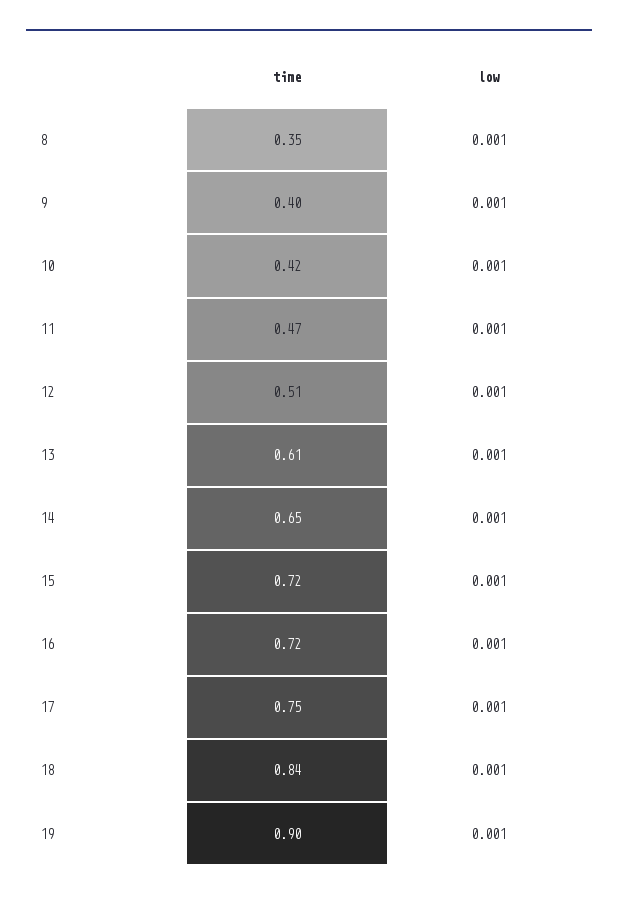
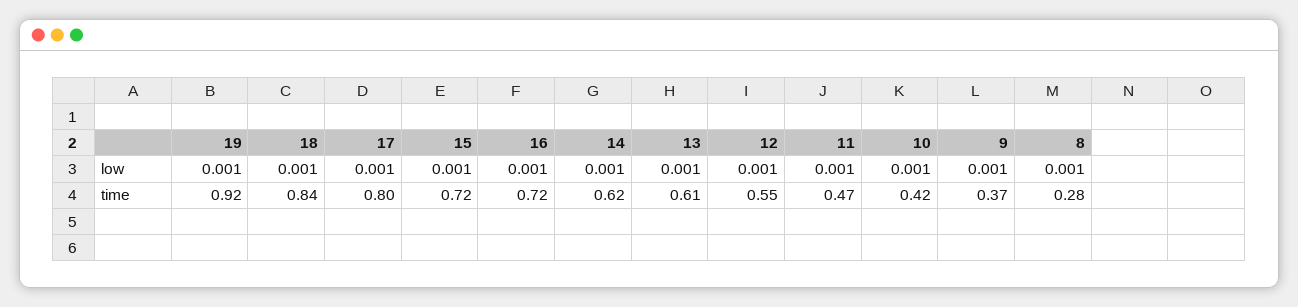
  {
    "time": {
-     "8": 0.35,
+     "8": 0.28,
-     "9": 0.4,
+     "9": 0.37,
      "10": 0.42,
      "11": 0.47,
-     "12": 0.51,
+     "12": 0.55,
      "13": 0.61,
-     "14": 0.65,
+     "14": 0.62,
      "15": 0.72,
      "16": 0.72,
-     "17": 0.75,
+     "17": 0.8,
      "18": 0.84,
-     "19": 0.9
+     "19": 0.92
    },
    "low": {
      "8": 0.001,
      "9": 0.001,
      "10": 0.001,
      "11": 0.001,
      "12": 0.001,
      "13": 0.001,
      "14": 0.001,
      "15": 0.001,
      "16": 0.001,
      "17": 0.001,
      "18": 0.001,
      "19": 0.001
    }
  }

